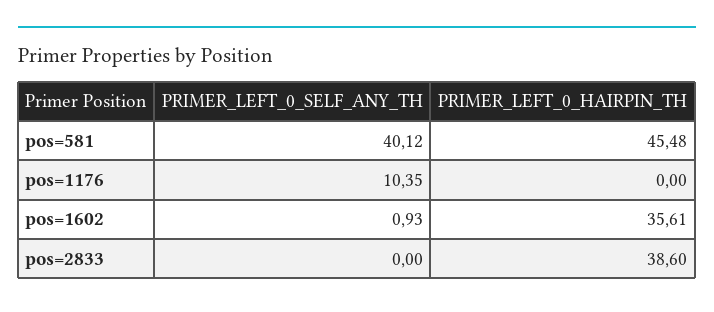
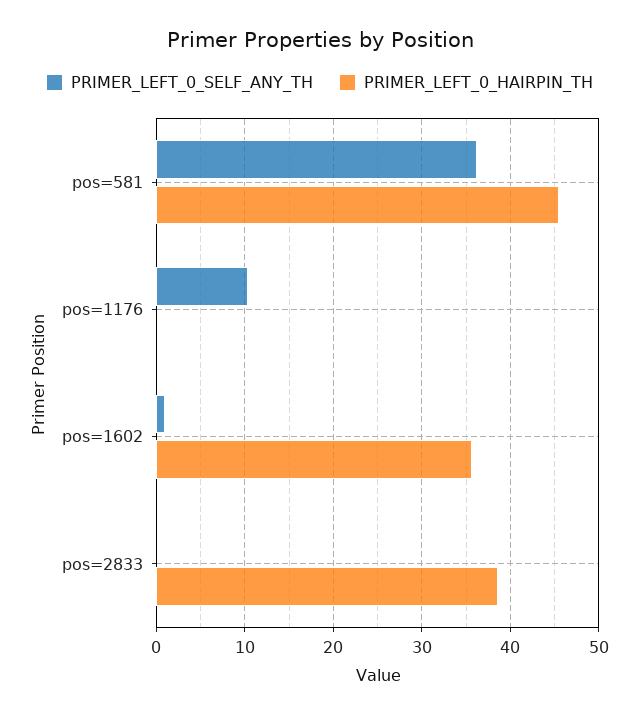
  {
    "PRIMER_LEFT_0_SELF_ANY_TH": {
-     "pos=581": 40.12,
+     "pos=581": 36,
      "pos=1176": 10.35,
      "pos=1602": 0.93,
      "pos=2833": 0
    },
    "PRIMER_LEFT_0_HAIRPIN_TH": {
      "pos=581": 45.48,
      "pos=1176": 0,
      "pos=1602": 35.61,
      "pos=2833": 38.6
    }
  }

